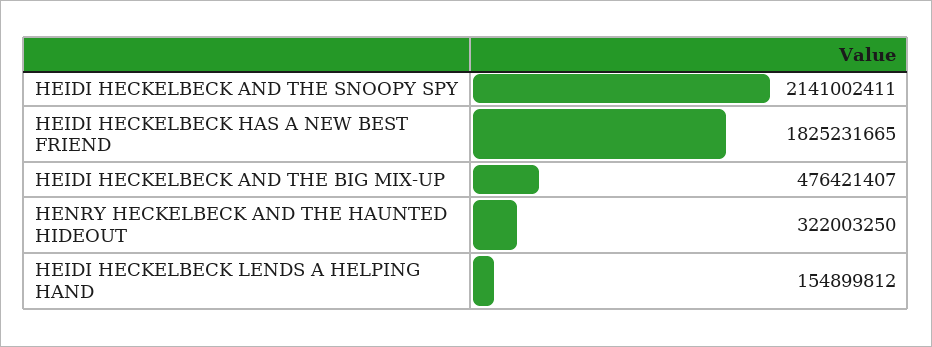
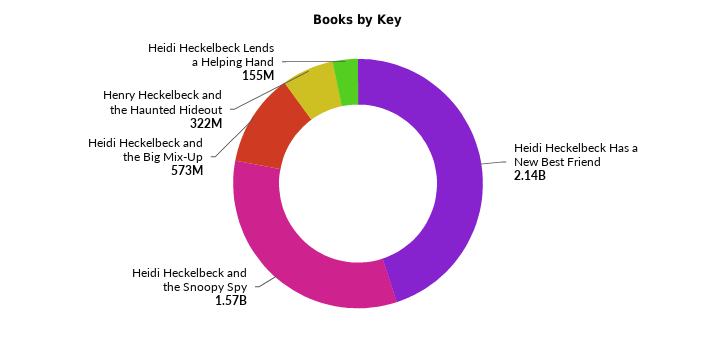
  {
-   "HEIDI HECKELBECK AND THE SNOOPY SPY": 2141002411,
+   "HEIDI HECKELBECK AND THE SNOOPY SPY": 1570000000,
-   "HEIDI HECKELBECK HAS A NEW BEST FRIEND": 1825231665,
+   "HEIDI HECKELBECK HAS A NEW BEST FRIEND": 2140000000,
-   "HEIDI HECKELBECK AND THE BIG MIX-UP": 476421407,
+   "HEIDI HECKELBECK AND THE BIG MIX-UP": 573000000,
    "HENRY HECKELBECK AND THE HAUNTED HIDEOUT": 322003250,
    "HEIDI HECKELBECK LENDS A HELPING HAND": 154899812
  }

